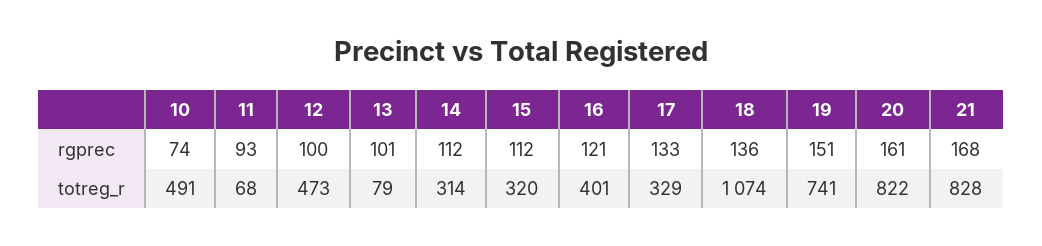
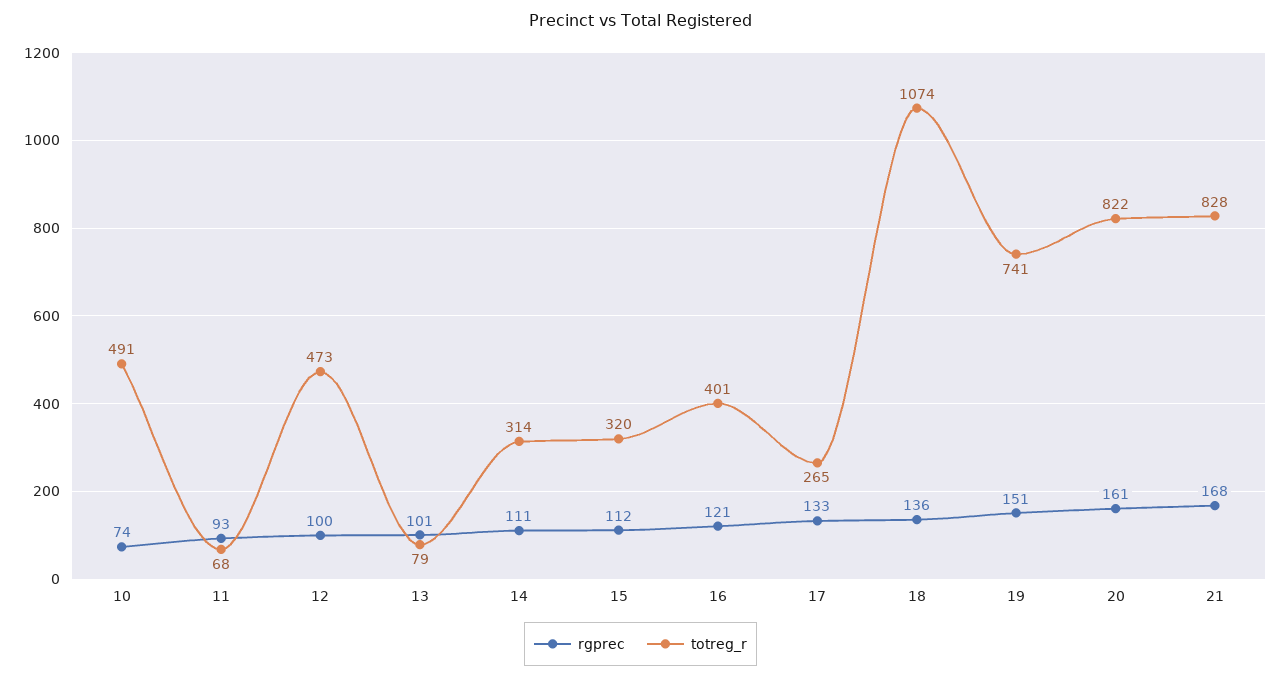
  {
    "rgprec": {
      "10": 74,
      "11": 93,
      "12": 100,
      "13": 101,
-     "14": 112,
+     "14": 111,
      "15": 112,
      "16": 121,
      "17": 133,
      "18": 136,
      "19": 151,
      "20": 161,
      "21": 168
    },
    "totreg_r": {
      "10": 491,
      "11": 68,
      "12": 473,
      "13": 79,
      "14": 314,
      "15": 320,
      "16": 401,
-     "17": 329,
+     "17": 265,
      "18": 1074,
      "19": 741,
      "20": 822,
      "21": 828
    }
  }

